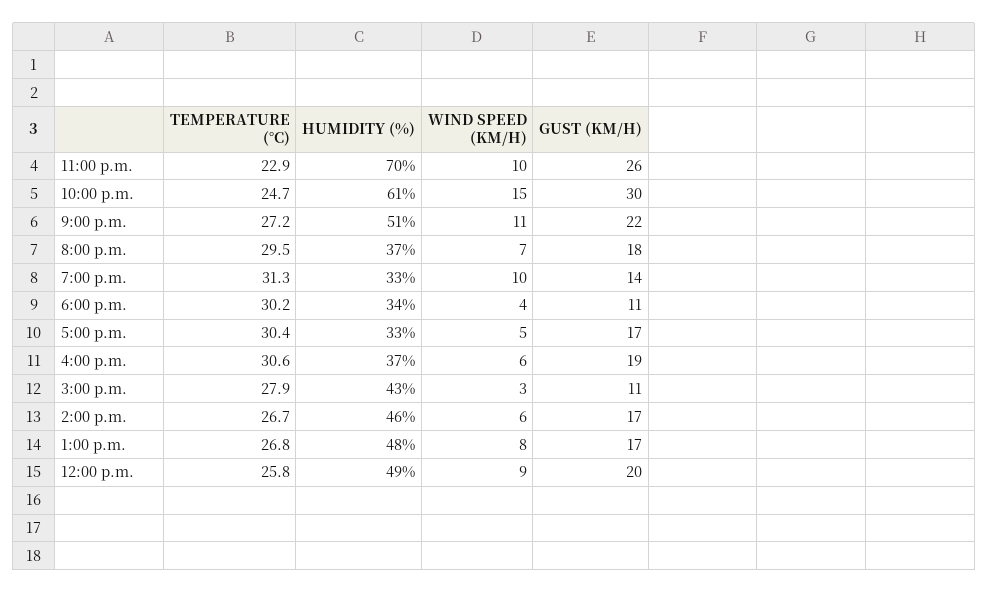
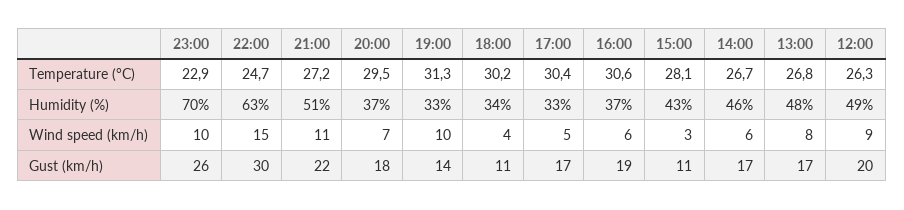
  {
    "TEMPERATURE (°C)": {
      "11:00 p.m.": 22.9,
      "10:00 p.m.": 24.7,
      "9:00 p.m.": 27.2,
      "8:00 p.m.": 29.5,
      "7:00 p.m.": 31.3,
      "6:00 p.m.": 30.2,
      "5:00 p.m.": 30.4,
      "4:00 p.m.": 30.6,
-     "3:00 p.m.": 27.9,
+     "3:00 p.m.": 28.1,
      "2:00 p.m.": 26.7,
      "1:00 p.m.": 26.8,
-     "12:00 p.m.": 25.8
+     "12:00 p.m.": 26.3
    },
    "HUMIDITY (%)": {
      "11:00 p.m.": 70,
-     "10:00 p.m.": 61,
+     "10:00 p.m.": 63,
      "9:00 p.m.": 51,
      "8:00 p.m.": 37,
      "7:00 p.m.": 33,
      "6:00 p.m.": 34,
      "5:00 p.m.": 33,
      "4:00 p.m.": 37,
      "3:00 p.m.": 43,
      "2:00 p.m.": 46,
      "1:00 p.m.": 48,
      "12:00 p.m.": 49
    },
    "WIND SPEED (KM/H)": {
      "11:00 p.m.": 10,
      "10:00 p.m.": 15,
      "9:00 p.m.": 11,
      "8:00 p.m.": 7,
      "7:00 p.m.": 10,
      "6:00 p.m.": 4,
      "5:00 p.m.": 5,
      "4:00 p.m.": 6,
      "3:00 p.m.": 3,
      "2:00 p.m.": 6,
      "1:00 p.m.": 8,
      "12:00 p.m.": 9
    },
    "GUST (KM/H)": {
      "11:00 p.m.": 26,
      "10:00 p.m.": 30,
      "9:00 p.m.": 22,
      "8:00 p.m.": 18,
      "7:00 p.m.": 14,
      "6:00 p.m.": 11,
      "5:00 p.m.": 17,
      "4:00 p.m.": 19,
      "3:00 p.m.": 11,
      "2:00 p.m.": 17,
      "1:00 p.m.": 17,
      "12:00 p.m.": 20
    }
  }

